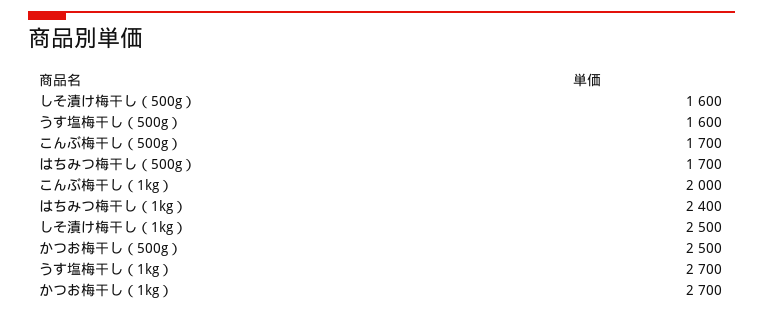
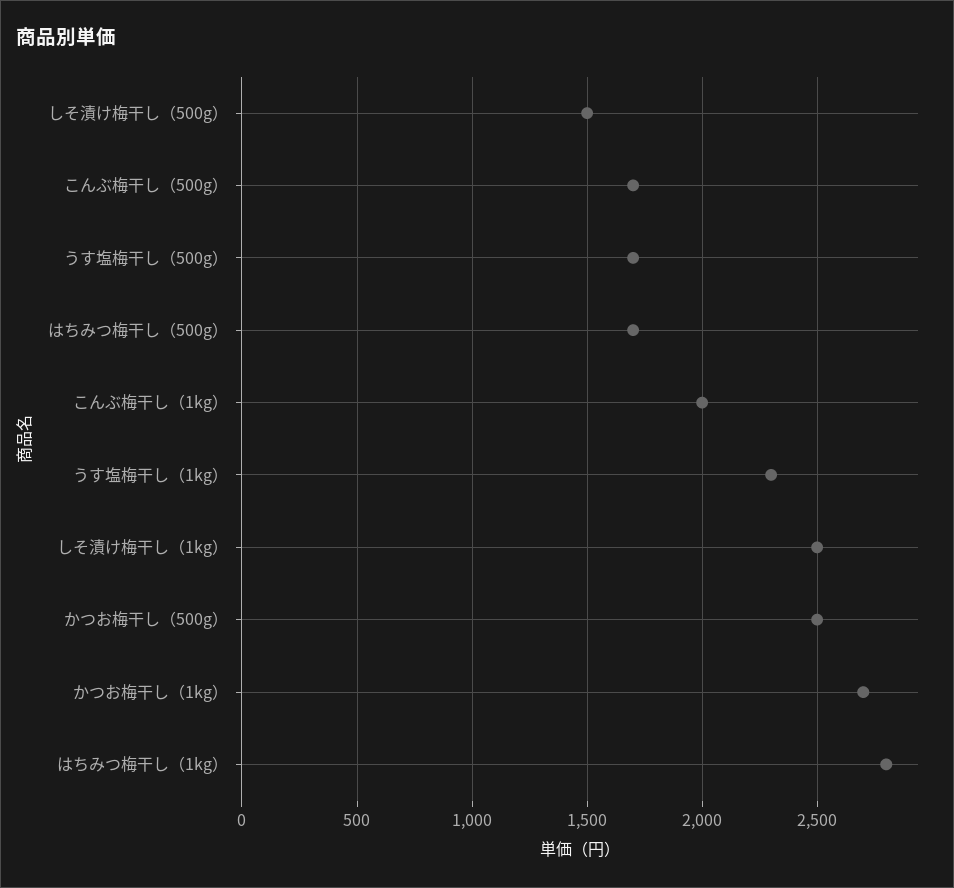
  {
-   "しそ漬け梅干し（500g）": 1600,
+   "しそ漬け梅干し（500g）": 1500,
-   "うす塩梅干し（500g）": 1600,
+   "うす塩梅干し（500g）": 1700,
    "こんぶ梅干し（500g）": 1700,
    "はちみつ梅干し（500g）": 1700,
    "こんぶ梅干し（1kg）": 2000,
-   "はちみつ梅干し（1kg）": 2400,
+   "はちみつ梅干し（1kg）": 2800,
    "しそ漬け梅干し（1kg）": 2500,
    "かつお梅干し（500g）": 2500,
-   "うす塩梅干し（1kg）": 2700,
+   "うす塩梅干し（1kg）": 2300,
    "かつお梅干し（1kg）": 2700
  }

